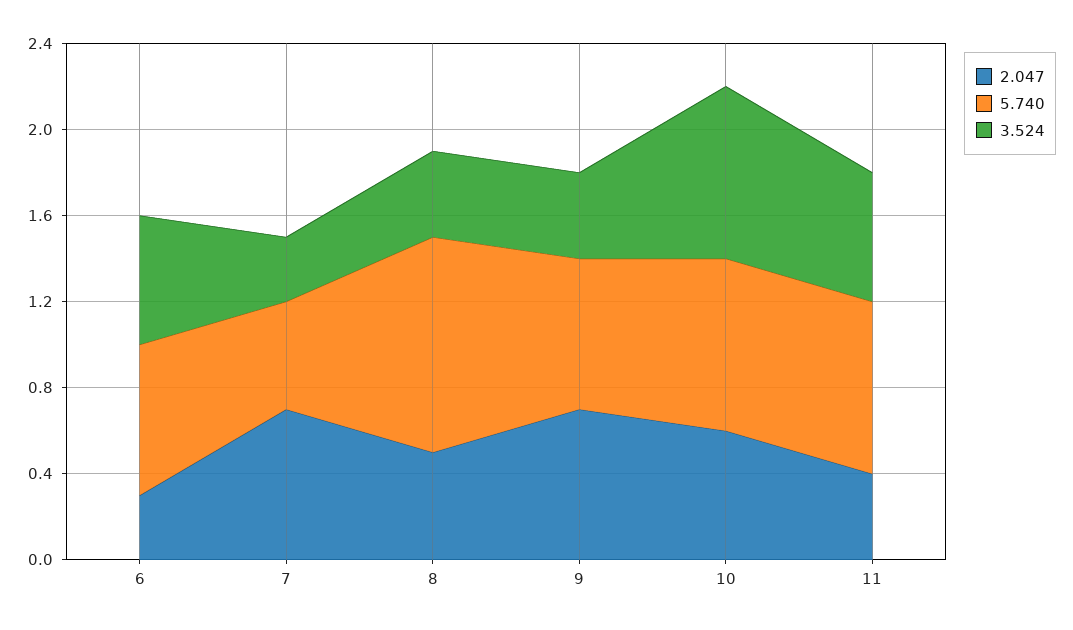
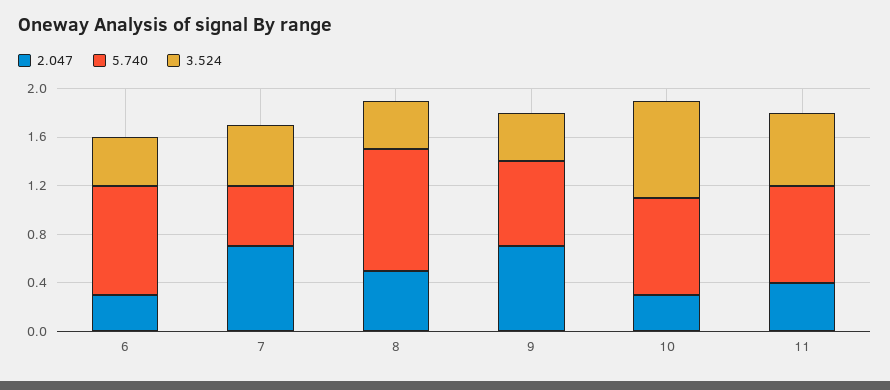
  {
    "2.047": {
      "6": 0.3,
      "7": 0.7,
      "8": 0.5,
      "9": 0.7,
-     "10": 0.6,
+     "10": 0.3,
      "11": 0.4
    },
    "5.740": {
-     "6": 0.7,
+     "6": 0.9,
      "7": 0.5,
      "8": 1,
      "9": 0.7,
      "10": 0.8,
      "11": 0.8
    },
    "3.524": {
-     "6": 0.6,
+     "6": 0.4,
-     "7": 0.3,
+     "7": 0.5,
      "8": 0.4,
      "9": 0.4,
      "10": 0.8,
      "11": 0.6
    }
  }

